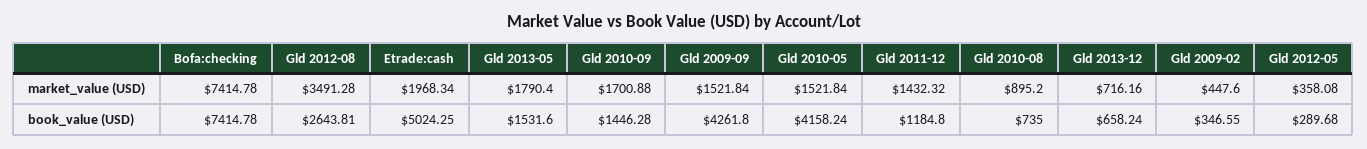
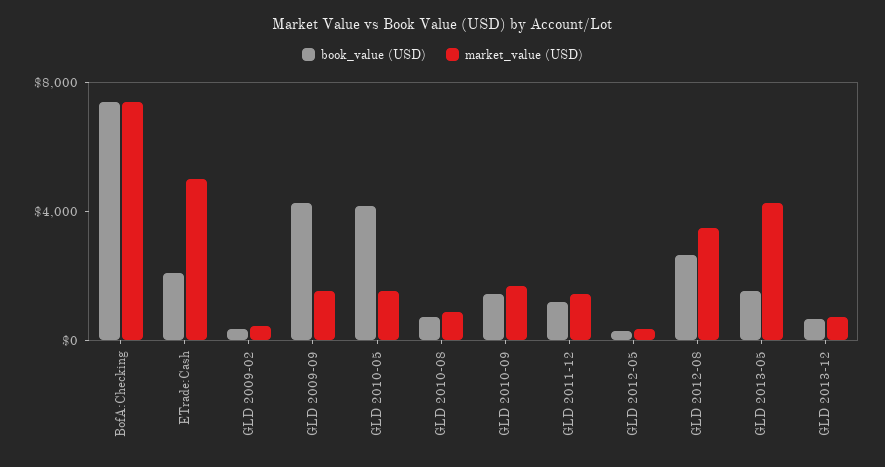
  {
    "market_value (USD)": {
      "Bofa:checking": 7414.78,
      "Gld 2012-08": 3491.28,
-     "Etrade:cash": 1968.34,
+     "Etrade:cash": 5000,
-     "Gld 2013-05": 1790.4,
+     "Gld 2013-05": 4000,
      "Gld 2010-09": 1700.88,
      "Gld 2009-09": 1521.84,
      "Gld 2010-05": 1521.84,
      "Gld 2011-12": 1432.32,
      "Gld 2010-08": 895.2,
      "Gld 2013-12": 716.16,
      "Gld 2009-02": 447.6,
      "Gld 2012-05": 358.08
    },
    "book_value (USD)": {
      "Bofa:checking": 7414.78,
      "Gld 2012-08": 2643.81,
-     "Etrade:cash": 5024.25,
+     "Etrade:cash": 2000,
      "Gld 2013-05": 1531.6,
      "Gld 2010-09": 1446.28,
      "Gld 2009-09": 4261.8,
      "Gld 2010-05": 4158.24,
      "Gld 2011-12": 1184.8,
      "Gld 2010-08": 735,
      "Gld 2013-12": 658.24,
      "Gld 2009-02": 346.55,
      "Gld 2012-05": 289.68
    }
  }

